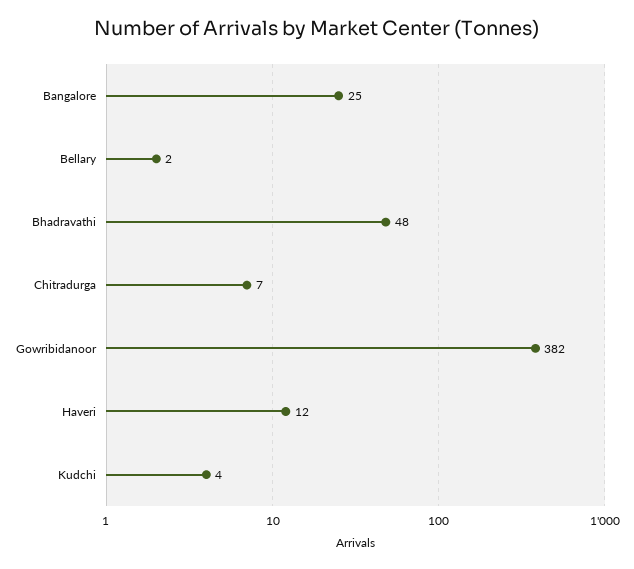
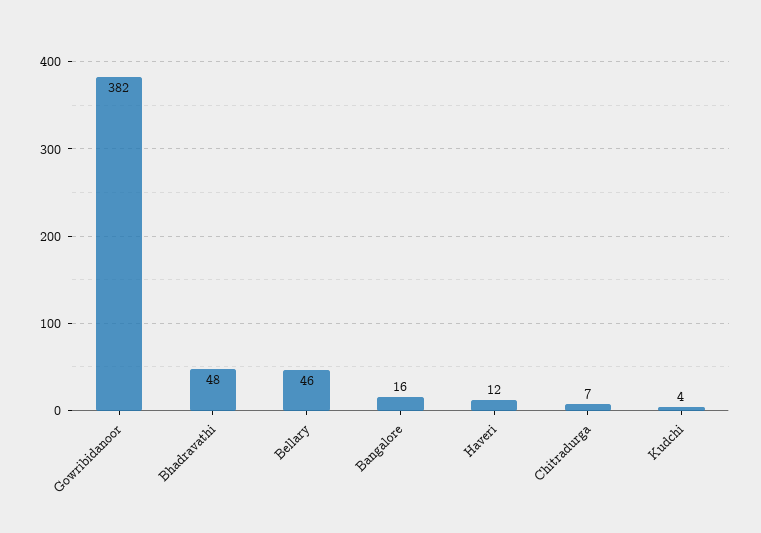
  {
-   "Bangalore": 25,
+   "Bangalore": 16,
-   "Bellary": 2,
+   "Bellary": 46,
    "Bhadravathi": 48,
    "Chitradurga": 7,
    "Gowribidanoor": 382,
    "Haveri": 12,
    "Kudchi": 4
  }

